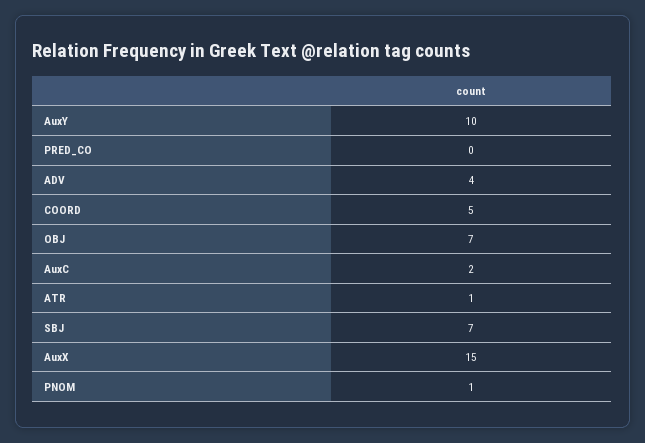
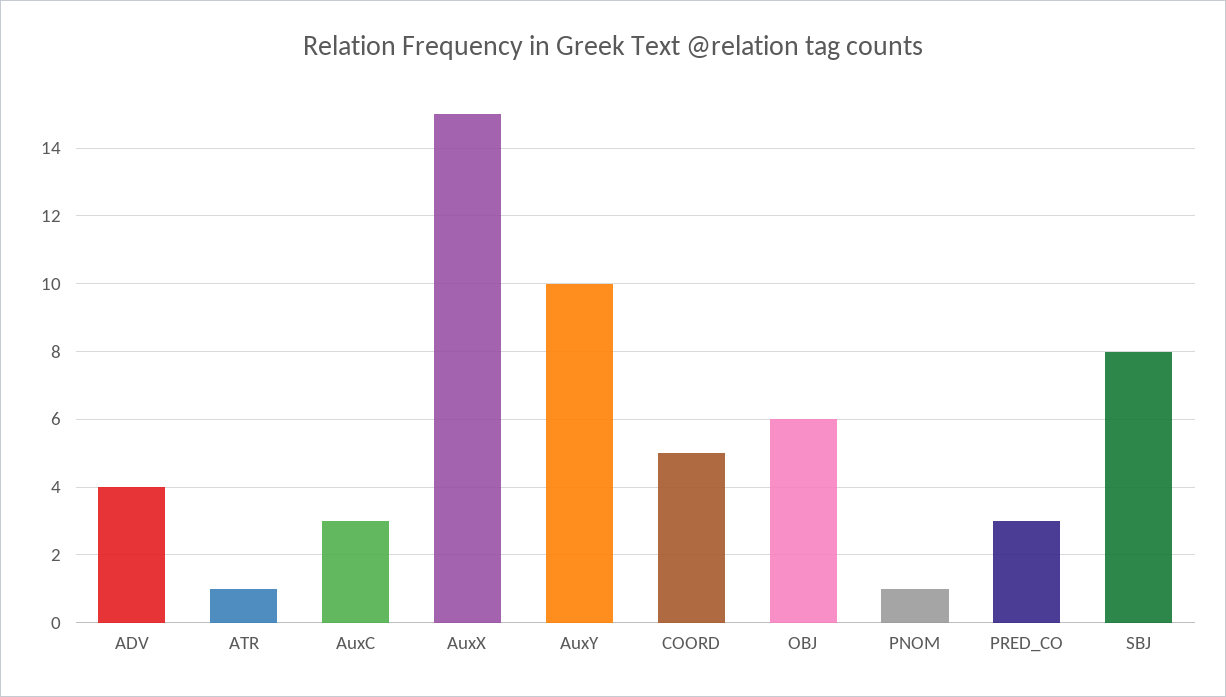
  {
    "AuxY": 10,
-   "PRED_CO": 0,
+   "PRED_CO": 3,
    "ADV": 4,
    "COORD": 5,
-   "OBJ": 7,
+   "OBJ": 6,
-   "AuxC": 2,
+   "AuxC": 3,
    "ATR": 1,
-   "SBJ": 7,
+   "SBJ": 8,
    "AuxX": 15,
    "PNOM": 1
  }

